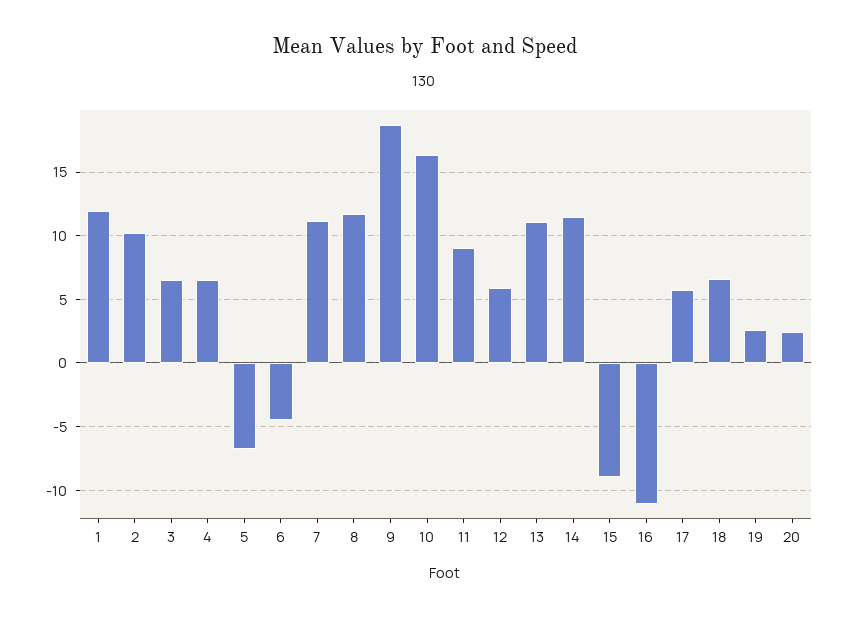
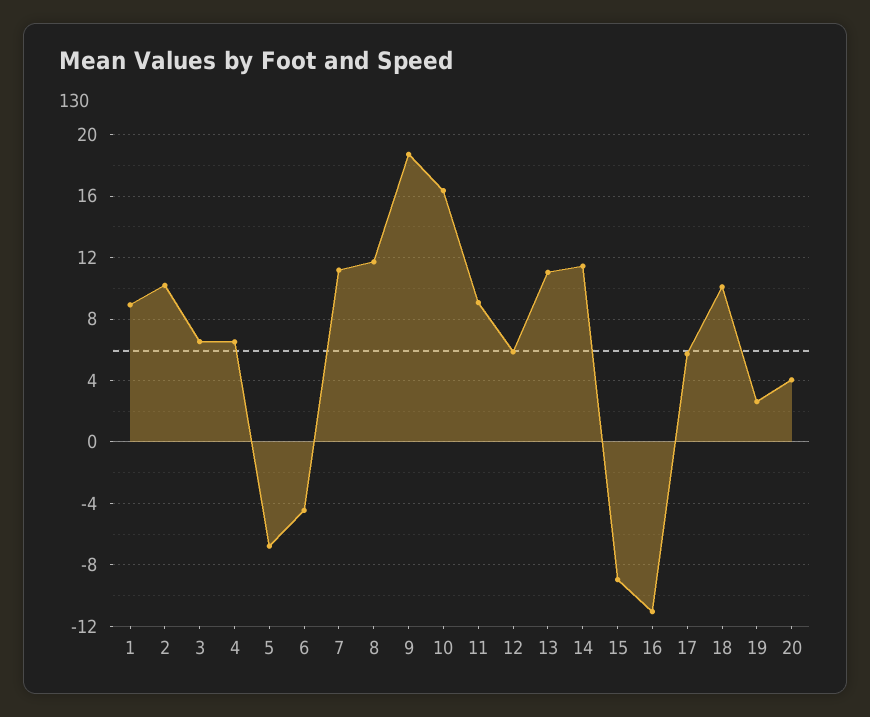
  {
-   "1": 12,
+   "1": 9,
    "2": 10,
    "3": 6.5,
    "4": 6.5,
    "5": -7,
    "6": -4.5,
    "7": 11,
    "8": 11.5,
    "9": 18.5,
    "10": 16.5,
    "11": 9,
    "12": 6,
    "13": 11,
    "14": 11.5,
    "15": -9,
    "16": -11,
    "17": 5.5,
-   "18": 6.5,
+   "18": 10,
    "19": 2.5,
-   "20": 2.5
+   "20": 4
  }

